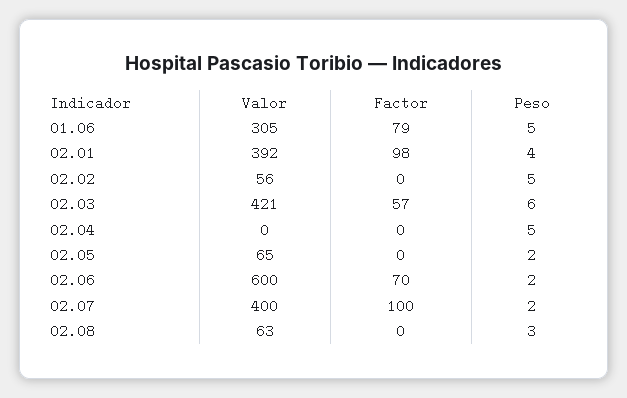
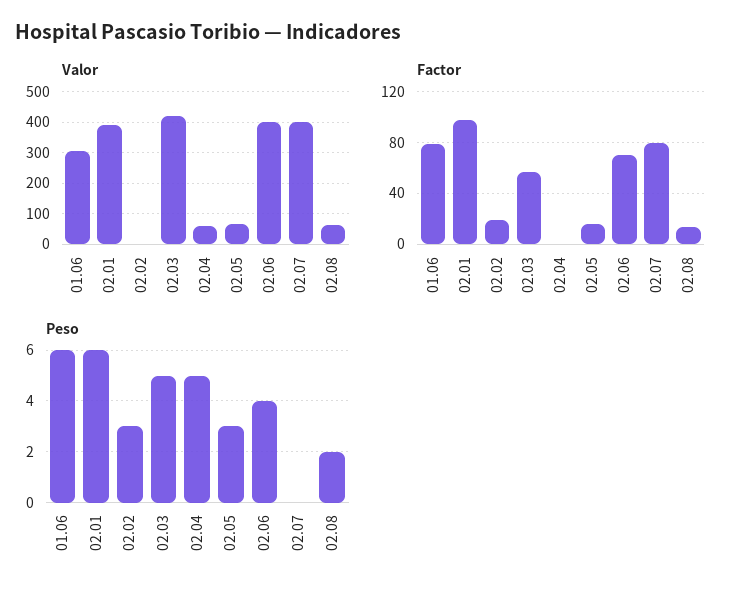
  {
    "Valor": {
      "01.06": 305,
      "02.01": 392,
-     "02.02": 56,
+     "02.02": 0,
      "02.03": 421,
-     "02.04": 0,
+     "02.04": 60,
      "02.05": 65,
-     "02.06": 600,
+     "02.06": 400,
      "02.07": 400,
      "02.08": 63
    },
    "Factor": {
      "01.06": 79,
      "02.01": 98,
-     "02.02": 0,
+     "02.02": 20,
      "02.03": 57,
      "02.04": 0,
-     "02.05": 0,
+     "02.05": 15,
      "02.06": 70,
-     "02.07": 100,
+     "02.07": 80,
-     "02.08": 0
+     "02.08": 15
    },
    "Peso": {
-     "01.06": 5,
+     "01.06": 6,
-     "02.01": 4,
+     "02.01": 6,
-     "02.02": 5,
+     "02.02": 3,
-     "02.03": 6,
+     "02.03": 5,
      "02.04": 5,
-     "02.05": 2,
+     "02.05": 3,
-     "02.06": 2,
+     "02.06": 4,
-     "02.07": 2,
+     "02.07": 0,
-     "02.08": 3
+     "02.08": 2
    }
  }

